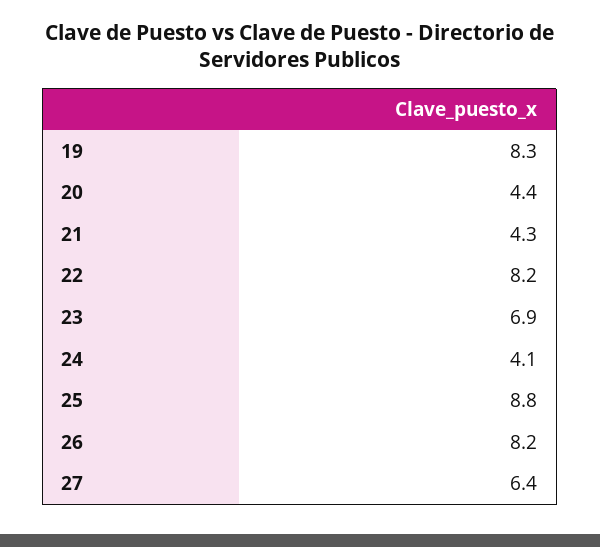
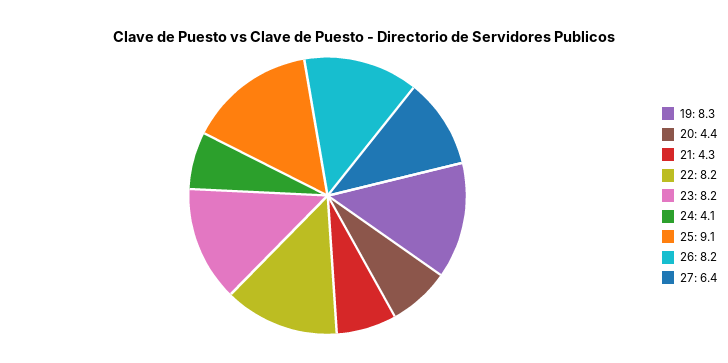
  {
    "19": 8.3,
    "20": 4.4,
    "21": 4.3,
    "22": 8.2,
-   "23": 6.9,
+   "23": 8.2,
    "24": 4.1,
-   "25": 8.8,
+   "25": 9.1,
    "26": 8.2,
    "27": 6.4
  }

